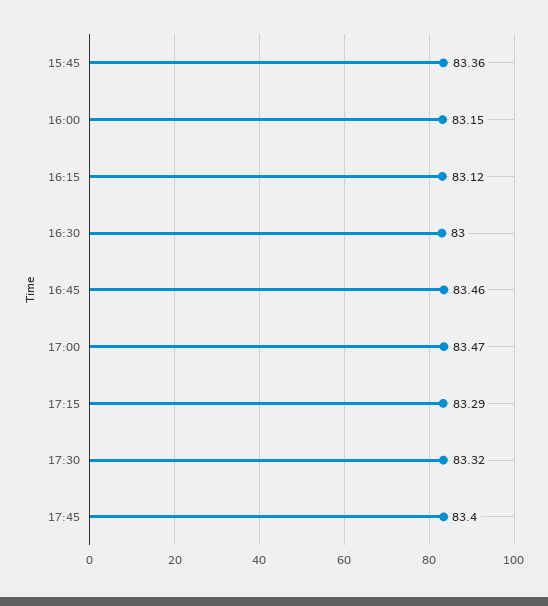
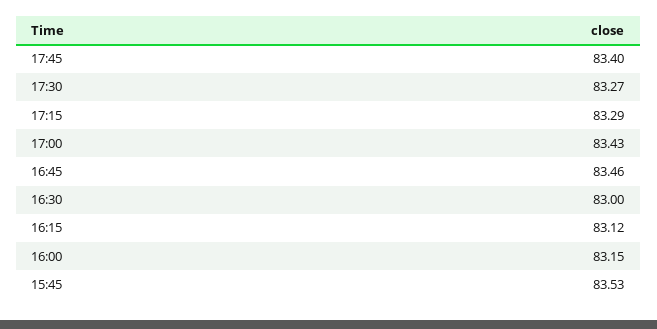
  {
-   "15:45": 83.36,
+   "15:45": 83.53,
    "16:00": 83.15,
    "16:15": 83.12,
    "16:30": 83,
    "16:45": 83.46,
-   "17:00": 83.47,
+   "17:00": 83.43,
    "17:15": 83.29,
-   "17:30": 83.32,
+   "17:30": 83.27,
    "17:45": 83.4
  }

